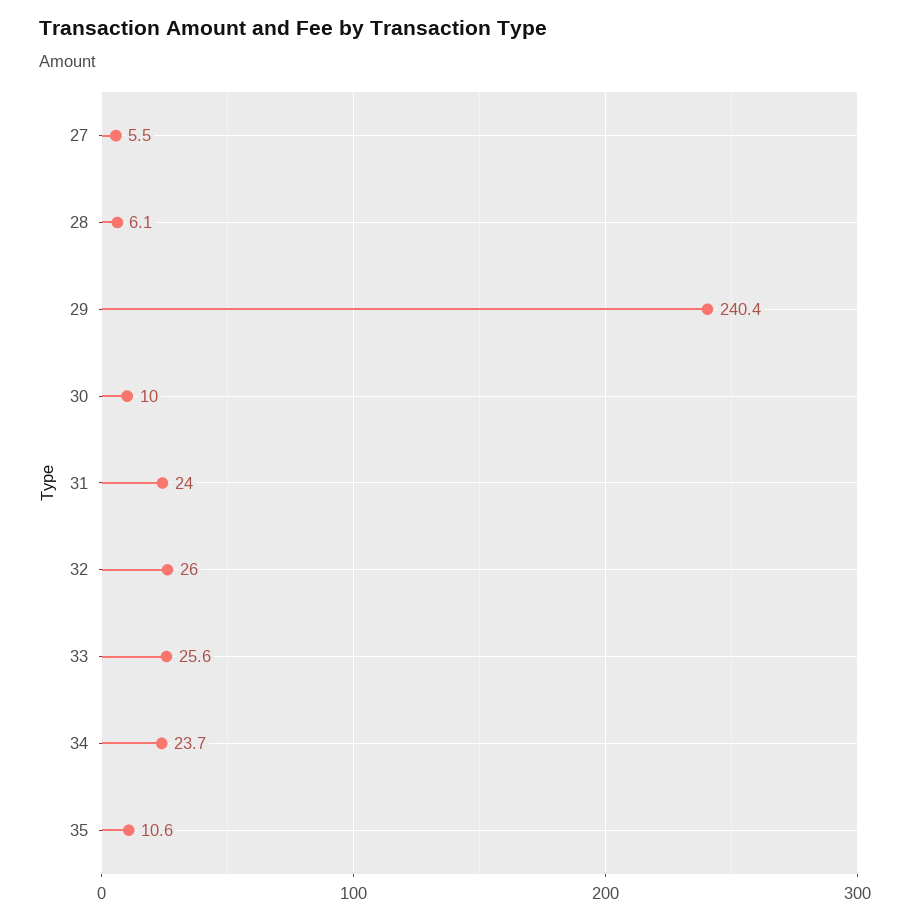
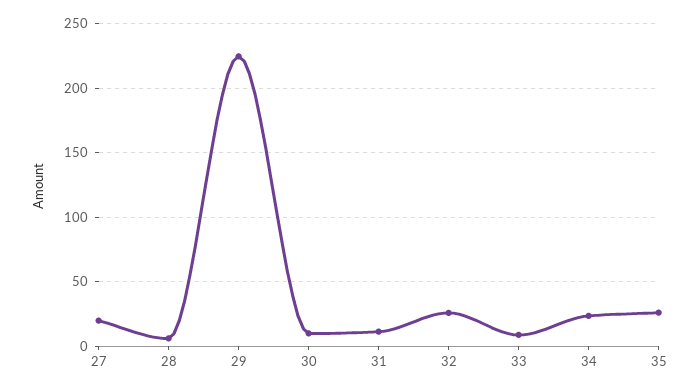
  {
-   "27": 5.5,
+   "27": 20,
    "28": 6.1,
-   "29": 240.4,
+   "29": 225,
    "30": 10,
-   "31": 24,
+   "31": 10,
    "32": 26,
-   "33": 25.6,
+   "33": 10,
    "34": 23.7,
-   "35": 10.6
+   "35": 25
  }

